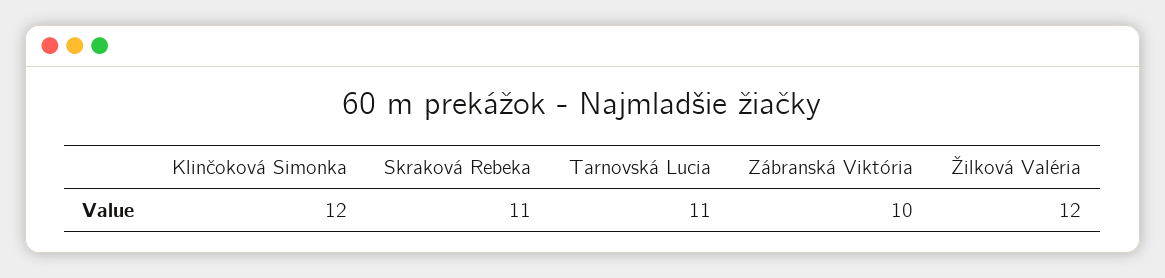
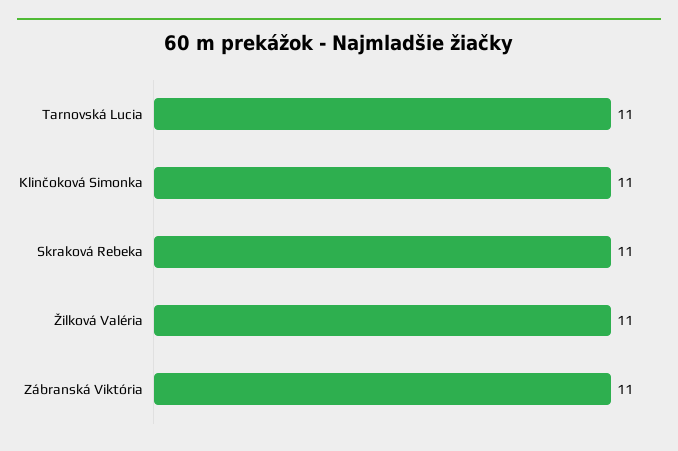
  {
-   "Klinčoková Simonka": 12,
+   "Klinčoková Simonka": 11,
    "Skraková Rebeka": 11,
    "Tarnovská Lucia": 11,
-   "Zábranská Viktória": 10,
+   "Zábranská Viktória": 11,
-   "Žilková Valéria": 12
+   "Žilková Valéria": 11
  }

